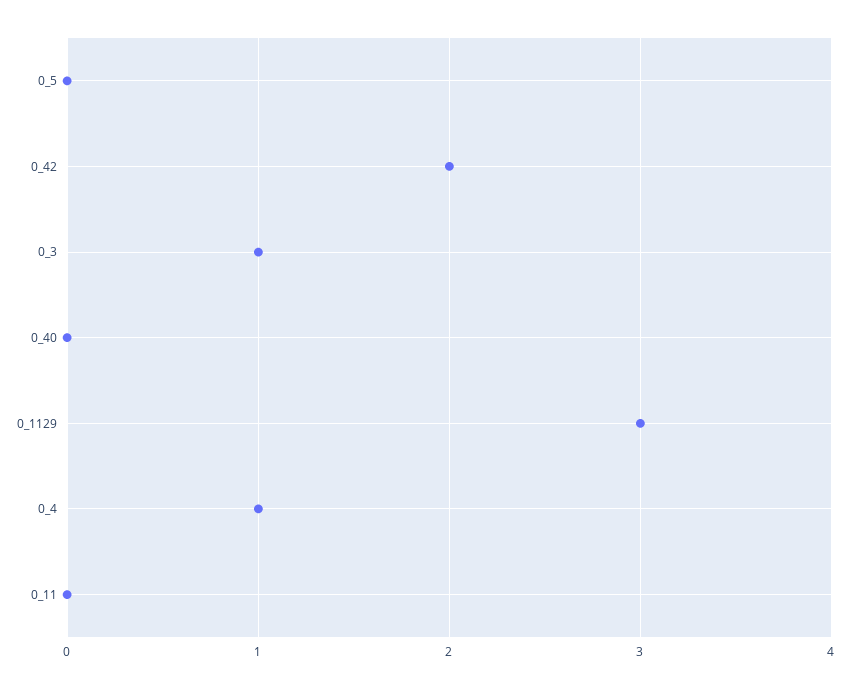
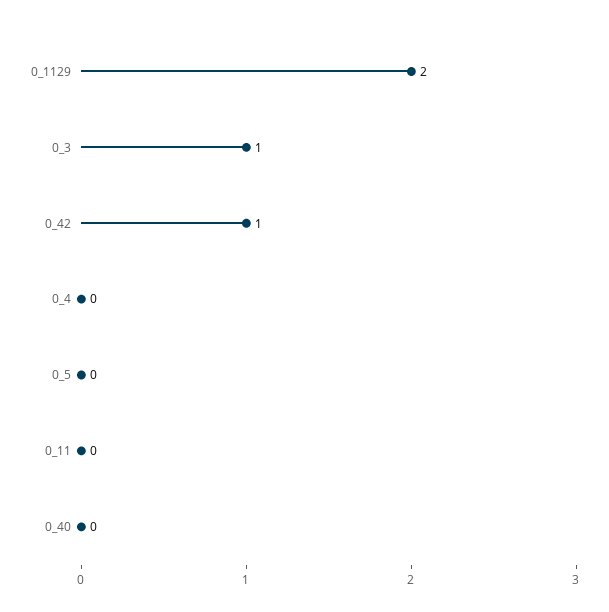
  {
    "0_5": 0,
-   "0_42": 2,
+   "0_42": 1,
    "0_3": 1,
    "0_40": 0,
-   "0_1129": 3,
+   "0_1129": 2,
-   "0_4": 1,
+   "0_4": 0,
    "0_11": 0
  }

